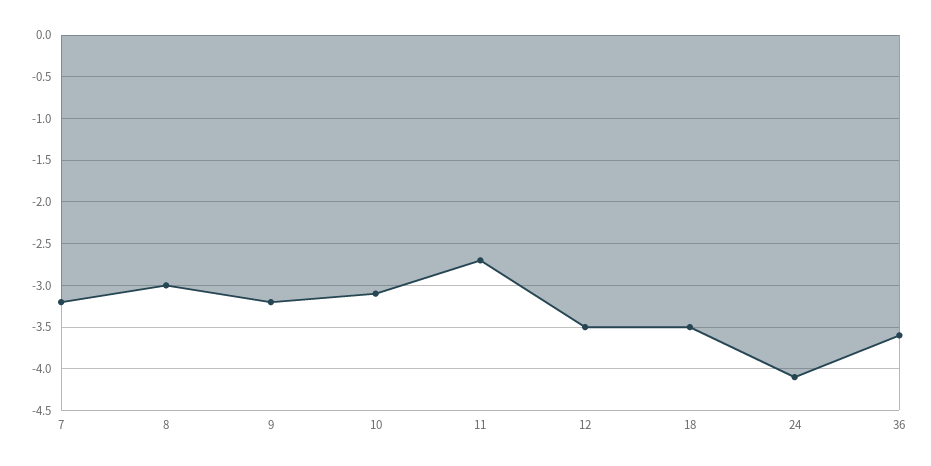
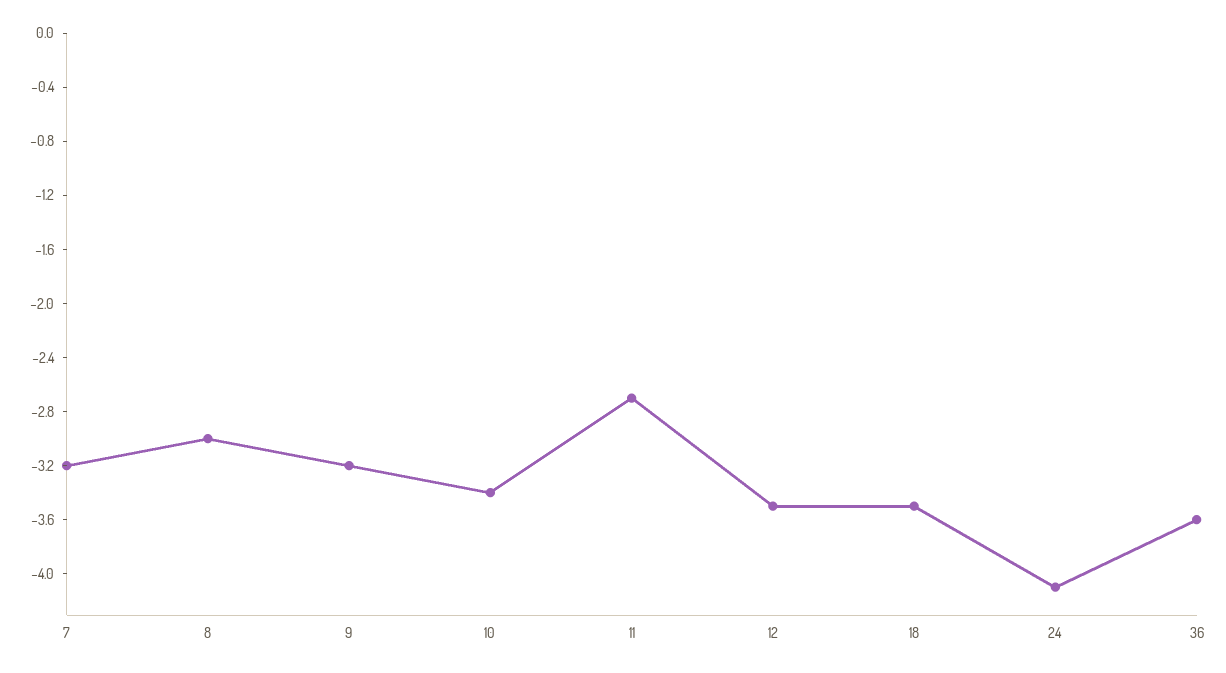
  {
    "7": -3.2,
    "8": -3,
    "9": -3.2,
-   "10": -3.1,
+   "10": -3.4,
    "11": -2.7,
    "12": -3.5,
    "18": -3.5,
    "24": -4.1,
    "36": -3.6
  }

